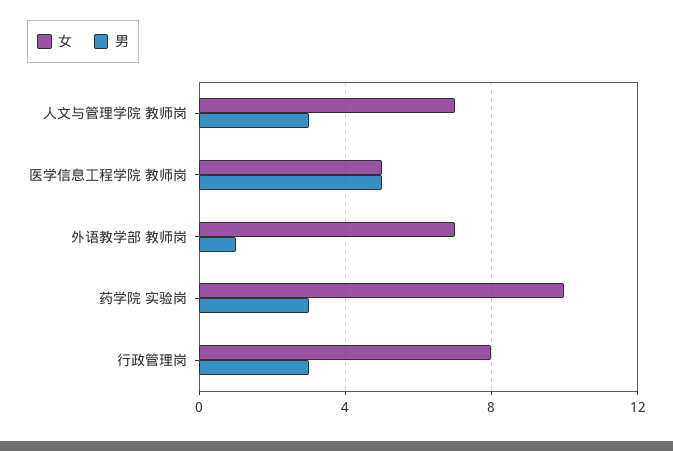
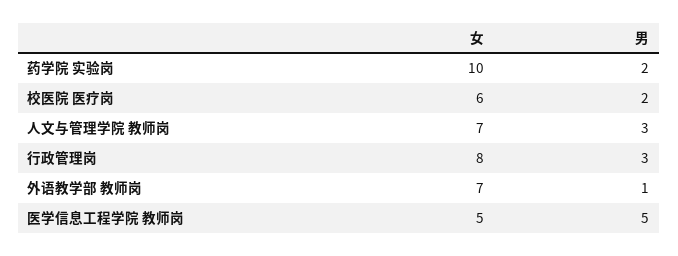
  {
    "女": {
      "人文与管理学院 教师岗": 7,
      "医学信息工程学院 教师岗": 5,
      "外语教学部 教师岗": 7,
      "药学院 实验岗": 10,
-     "行政管理岗": 8
+     "行政管理岗": 8,
+     "校医院 医疗岗": 6
    },
    "男": {
      "人文与管理学院 教师岗": 3,
      "医学信息工程学院 教师岗": 5,
      "外语教学部 教师岗": 1,
-     "药学院 实验岗": 3,
+     "药学院 实验岗": 2,
-     "行政管理岗": 3
+     "行政管理岗": 3,
+     "校医院 医疗岗": 2
    }
  }

